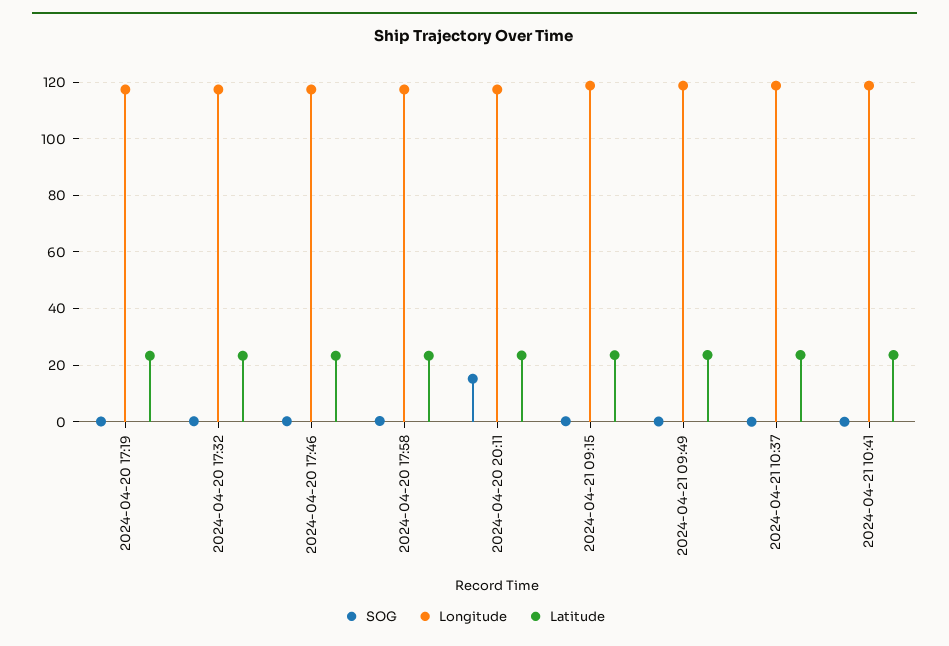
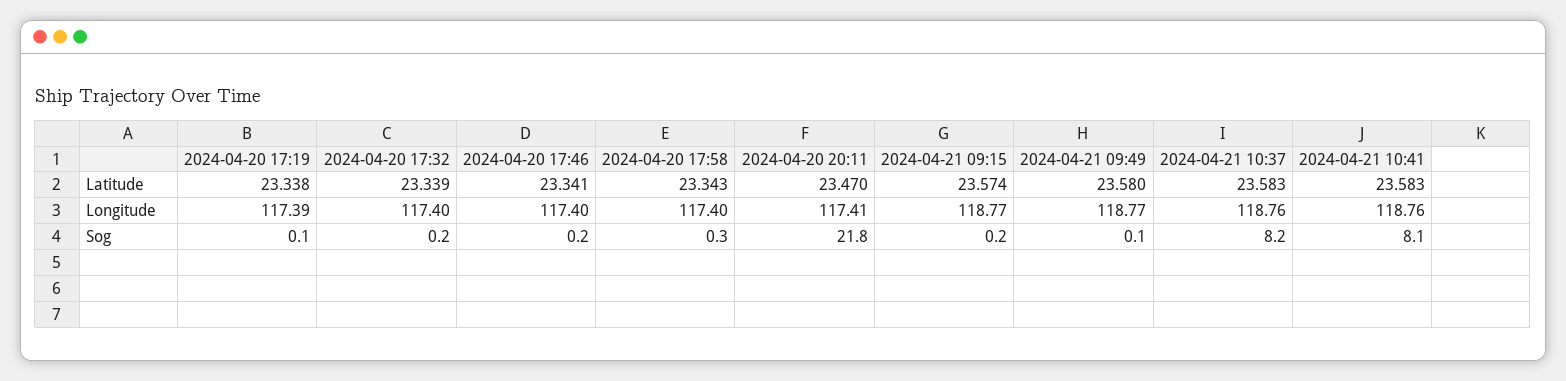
  {
    "SOG": {
      "2024-04-20 17:19": 0.1,
      "2024-04-20 17:32": 0.2,
      "2024-04-20 17:46": 0.2,
      "2024-04-20 17:58": 0.3,
-     "2024-04-20 20:11": 15,
+     "2024-04-20 20:11": 21.8,
      "2024-04-21 09:15": 0.2,
      "2024-04-21 09:49": 0.1,
-     "2024-04-21 10:37": 0,
+     "2024-04-21 10:37": 8.2,
-     "2024-04-21 10:41": 0
+     "2024-04-21 10:41": 8.1
    },
    "Longitude": {
      "2024-04-20 17:19": 117.39,
      "2024-04-20 17:32": 117.4,
      "2024-04-20 17:46": 117.4,
      "2024-04-20 17:58": 117.4,
      "2024-04-20 20:11": 117.41,
      "2024-04-21 09:15": 118.77,
      "2024-04-21 09:49": 118.77,
      "2024-04-21 10:37": 118.76,
      "2024-04-21 10:41": 118.76
    },
    "Latitude": {
      "2024-04-20 17:19": 23.338,
      "2024-04-20 17:32": 23.339,
      "2024-04-20 17:46": 23.341,
      "2024-04-20 17:58": 23.343,
      "2024-04-20 20:11": 23.47,
      "2024-04-21 09:15": 23.574,
      "2024-04-21 09:49": 23.58,
      "2024-04-21 10:37": 23.583,
      "2024-04-21 10:41": 23.583
    }
  }

